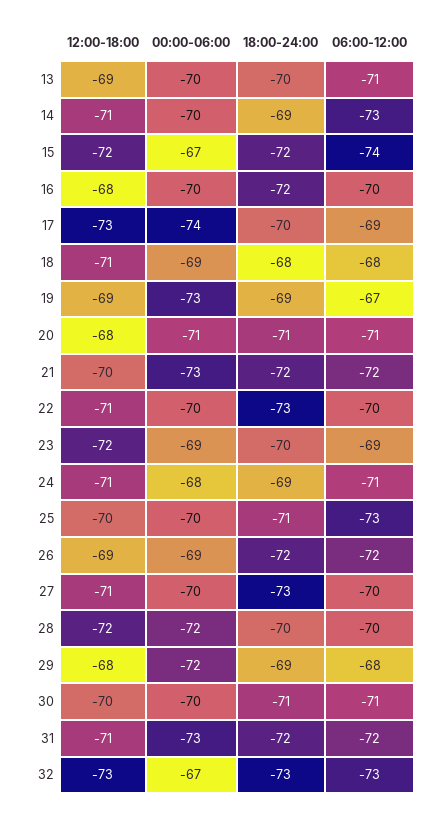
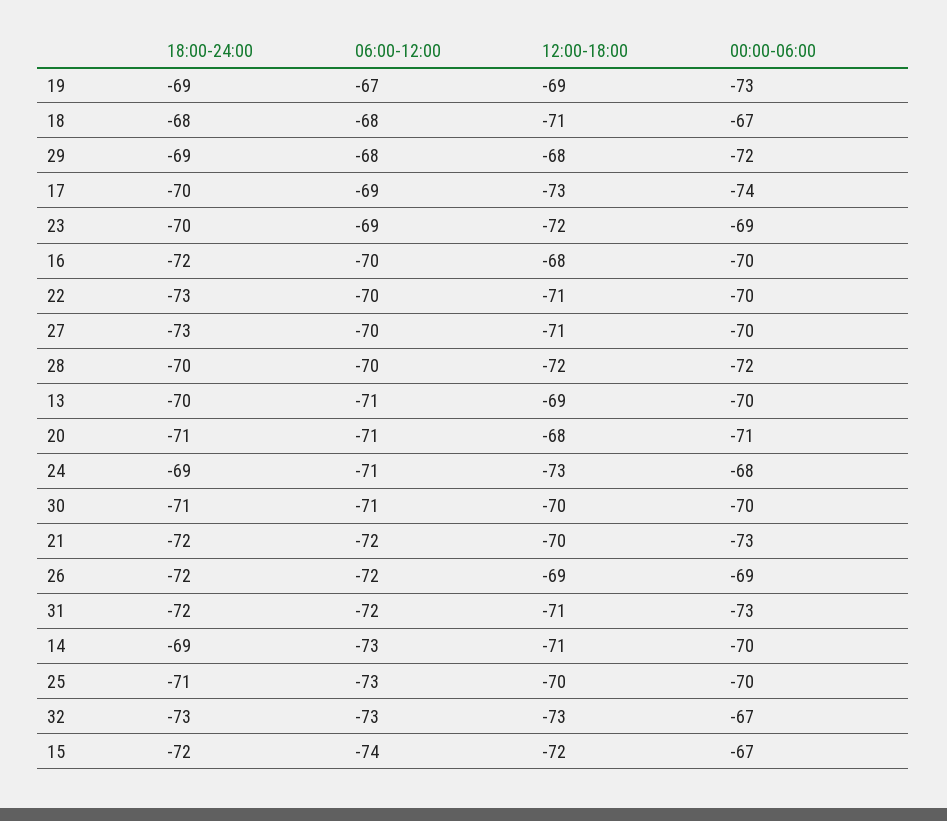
  {
    "12:00-18:00": {
      "13": -69,
      "14": -71,
      "15": -72,
      "16": -68,
      "17": -73,
      "18": -71,
      "19": -69,
      "20": -68,
      "21": -70,
      "22": -71,
      "23": -72,
-     "24": -71,
+     "24": -73,
      "25": -70,
      "26": -69,
      "27": -71,
      "28": -72,
      "29": -68,
      "30": -70,
      "31": -71,
      "32": -73
    },
    "00:00-06:00": {
      "13": -70,
      "14": -70,
      "15": -67,
      "16": -70,
      "17": -74,
-     "18": -69,
+     "18": -67,
      "19": -73,
      "20": -71,
      "21": -73,
      "22": -70,
      "23": -69,
      "24": -68,
      "25": -70,
      "26": -69,
      "27": -70,
      "28": -72,
      "29": -72,
      "30": -70,
      "31": -73,
      "32": -67
    },
    "18:00-24:00": {
      "13": -70,
      "14": -69,
      "15": -72,
      "16": -72,
      "17": -70,
      "18": -68,
      "19": -69,
      "20": -71,
      "21": -72,
      "22": -73,
      "23": -70,
      "24": -69,
      "25": -71,
      "26": -72,
      "27": -73,
      "28": -70,
      "29": -69,
      "30": -71,
      "31": -72,
      "32": -73
    },
    "06:00-12:00": {
      "13": -71,
      "14": -73,
      "15": -74,
      "16": -70,
      "17": -69,
      "18": -68,
      "19": -67,
      "20": -71,
      "21": -72,
      "22": -70,
      "23": -69,
      "24": -71,
      "25": -73,
      "26": -72,
      "27": -70,
      "28": -70,
      "29": -68,
      "30": -71,
      "31": -72,
      "32": -73
    }
  }

